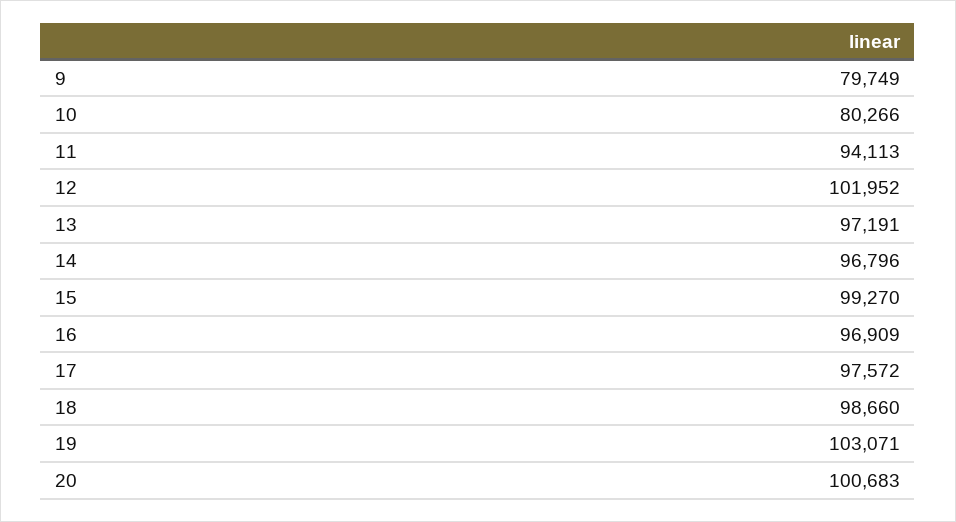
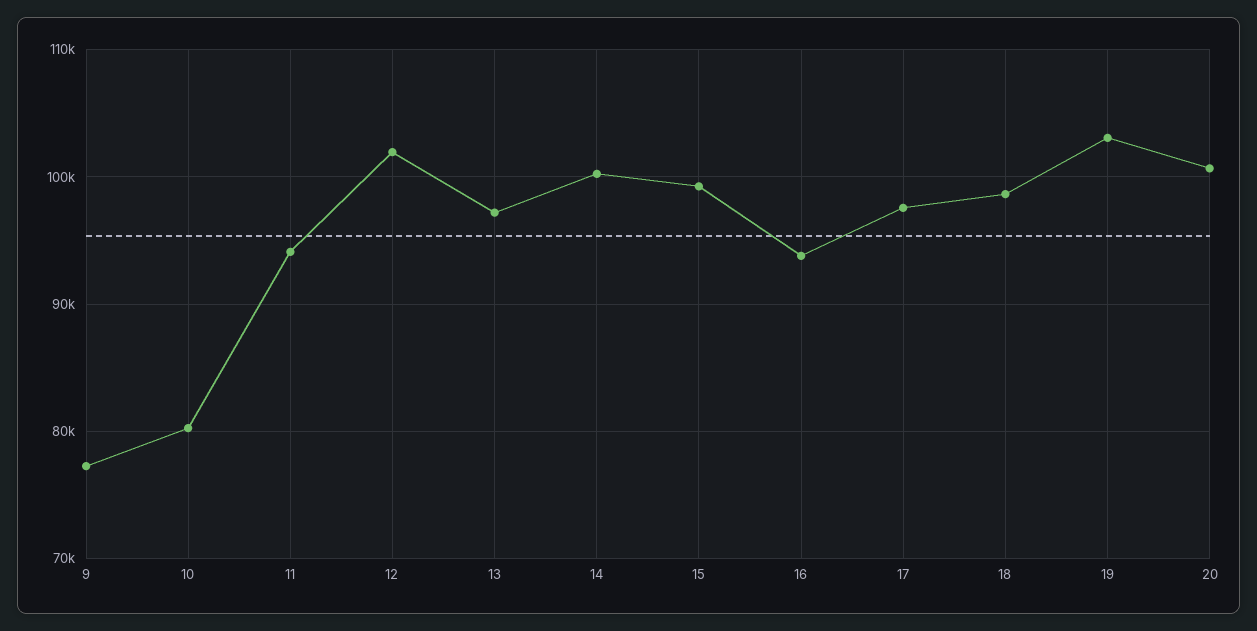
  {
-   "9": 79749,
+   "9": 77000,
    "10": 80266,
    "11": 94113,
    "12": 101952,
    "13": 97191,
-   "14": 96796,
+   "14": 100000,
    "15": 99270,
-   "16": 96909,
+   "16": 94000,
    "17": 97572,
    "18": 98660,
    "19": 103071,
    "20": 100683
  }

